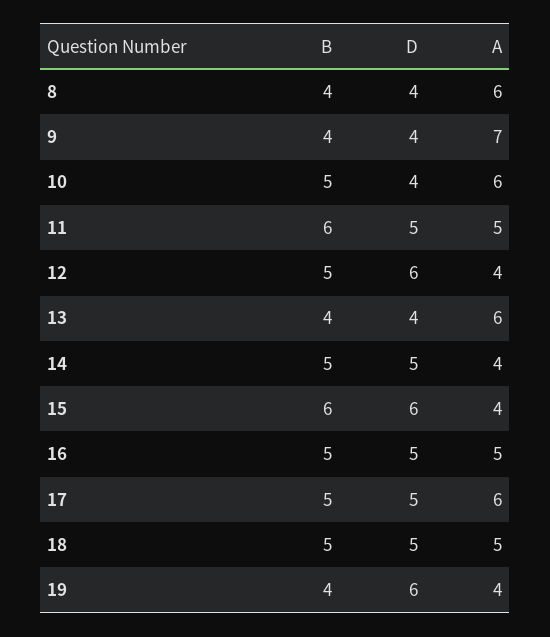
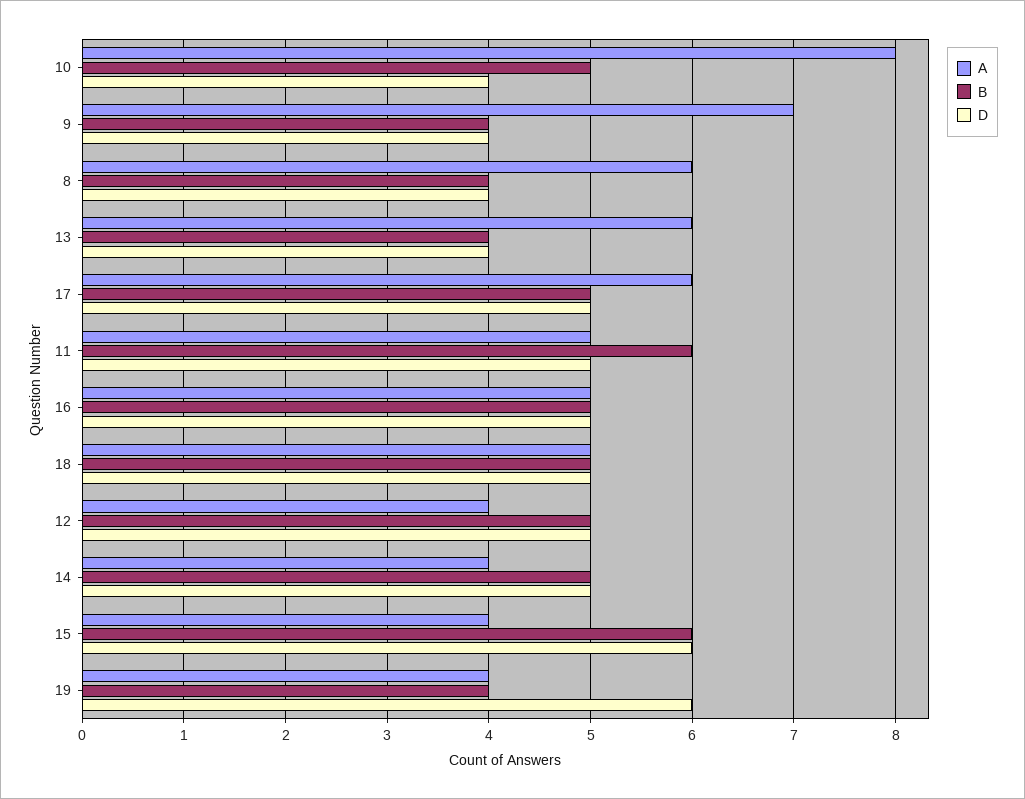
  {
    "B": {
      "8": 4,
      "9": 4,
      "10": 5,
      "11": 6,
      "12": 5,
      "13": 4,
      "14": 5,
      "15": 6,
      "16": 5,
      "17": 5,
      "18": 5,
      "19": 4
    },
    "D": {
      "8": 4,
      "9": 4,
      "10": 4,
      "11": 5,
-     "12": 6,
+     "12": 5,
      "13": 4,
      "14": 5,
      "15": 6,
      "16": 5,
      "17": 5,
      "18": 5,
      "19": 6
    },
    "A": {
      "8": 6,
      "9": 7,
-     "10": 6,
+     "10": 8,
      "11": 5,
      "12": 4,
      "13": 6,
      "14": 4,
      "15": 4,
      "16": 5,
      "17": 6,
      "18": 5,
      "19": 4
    }
  }

